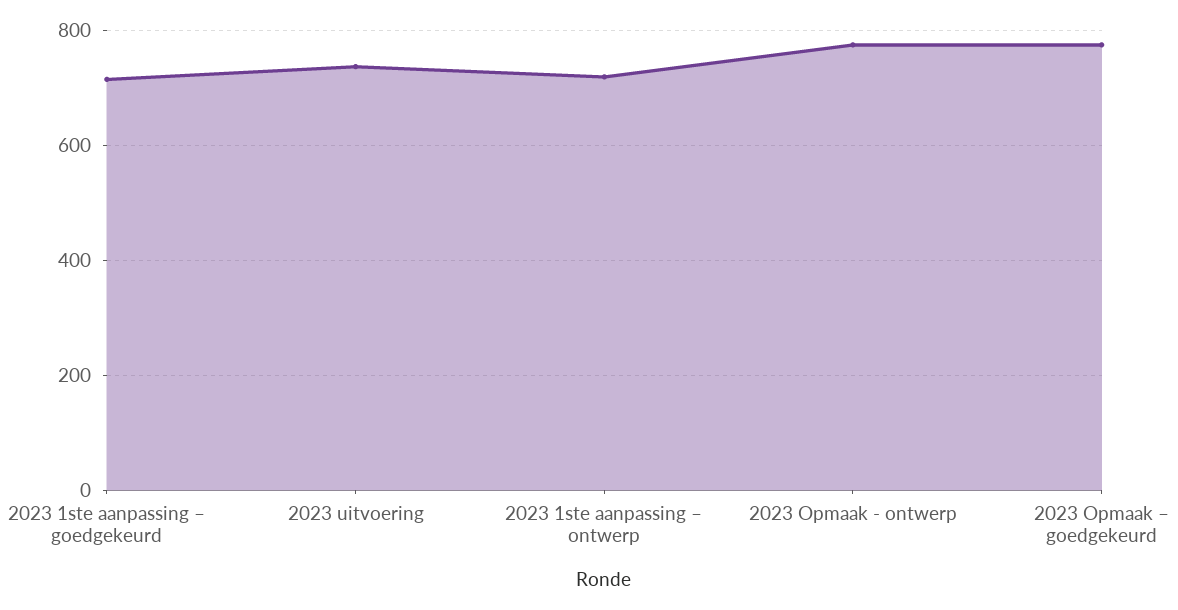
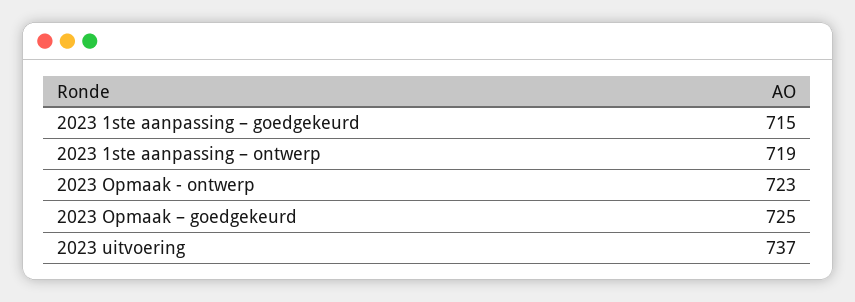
  {
    "2023 1ste aanpassing – goedgekeurd": 715,
    "2023 uitvoering": 737,
    "2023 1ste aanpassing – ontwerp": 719,
-   "2023 Opmaak - ontwerp": 780,
+   "2023 Opmaak - ontwerp": 723,
-   "2023 Opmaak – goedgekeurd": 780
+   "2023 Opmaak – goedgekeurd": 725
  }

